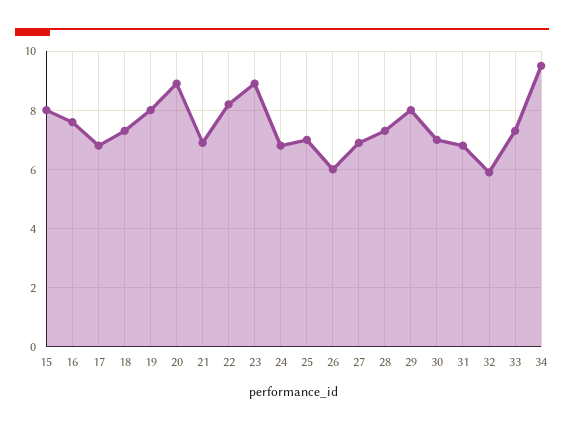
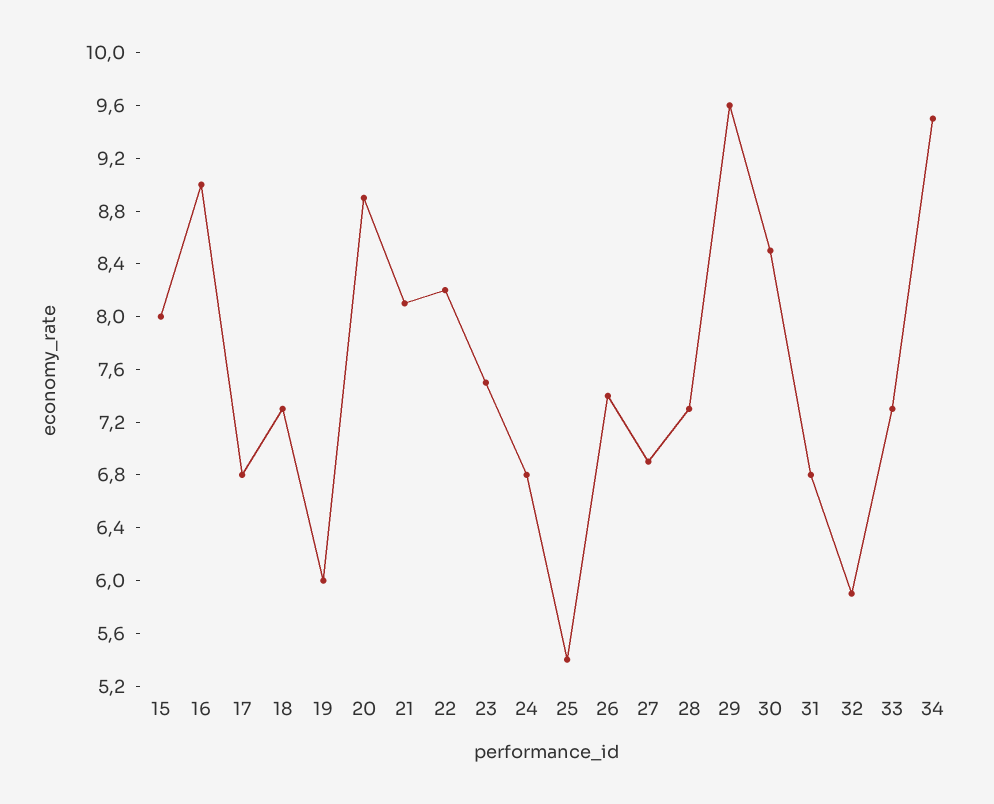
  {
    "15": 8,
-   "16": 7.5,
+   "16": 9,
    "17": 6.8,
    "18": 7.3,
-   "19": 8,
+   "19": 6,
    "20": 8.9,
-   "21": 7,
+   "21": 8.1,
    "22": 8.2,
-   "23": 9,
+   "23": 7.5,
    "24": 6.8,
-   "25": 7,
+   "25": 5.4,
-   "26": 6,
+   "26": 7.4,
    "27": 6.9,
    "28": 7.3,
-   "29": 8,
+   "29": 9.6,
-   "30": 7,
+   "30": 8.5,
    "31": 6.8,
    "32": 5.9,
    "33": 7.3,
    "34": 9.5
  }

